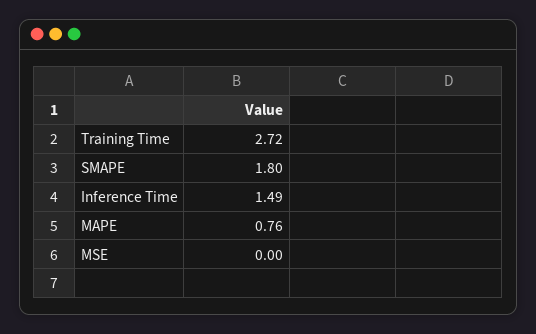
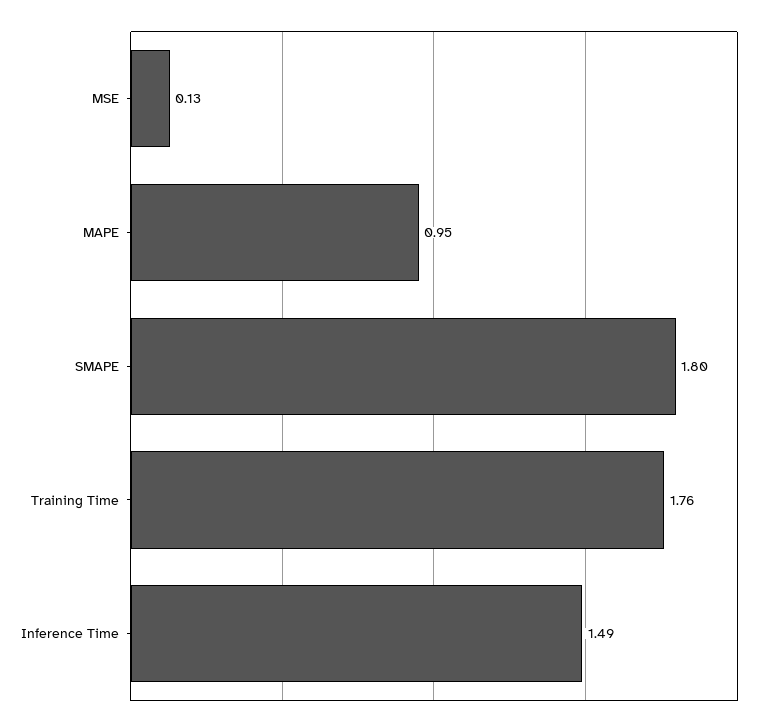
  {
-   "Training Time": 2.72,
+   "Training Time": 1.76,
    "SMAPE": 1.8,
    "Inference Time": 1.49,
-   "MAPE": 0.76,
+   "MAPE": 0.95,
-   "MSE": 0
+   "MSE": 0.13
  }

